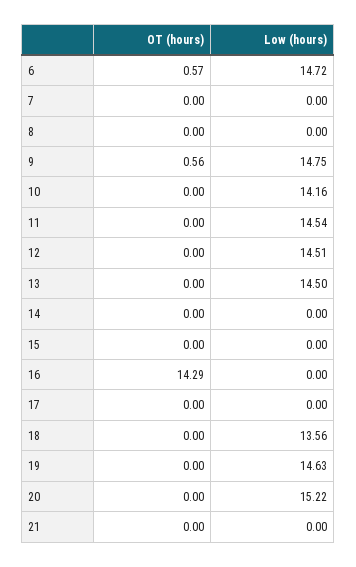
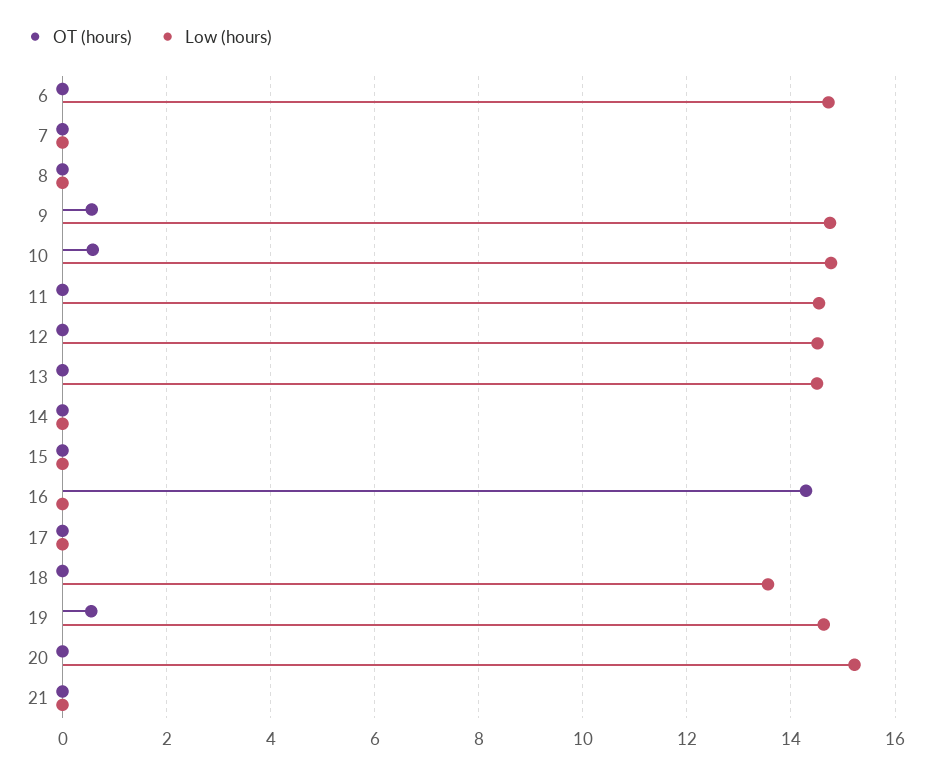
  {
    "OT (hours)": {
-     "6": 0.57,
+     "6": 0,
      "7": 0,
      "8": 0,
      "9": 0.56,
-     "10": 0,
+     "10": 0.6,
      "11": 0,
      "12": 0,
      "13": 0,
      "14": 0,
      "15": 0,
      "16": 14.29,
      "17": 0,
      "18": 0,
-     "19": 0,
+     "19": 0.6,
      "20": 0,
      "21": 0
    },
    "Low (hours)": {
      "6": 14.72,
      "7": 0,
      "8": 0,
      "9": 14.75,
-     "10": 14.16,
+     "10": 14.8,
      "11": 14.54,
      "12": 14.51,
      "13": 14.5,
      "14": 0,
      "15": 0,
      "16": 0,
      "17": 0,
      "18": 13.56,
      "19": 14.63,
      "20": 15.22,
      "21": 0
    }
  }

